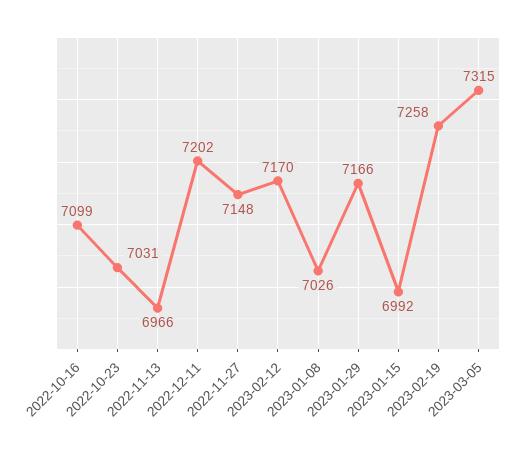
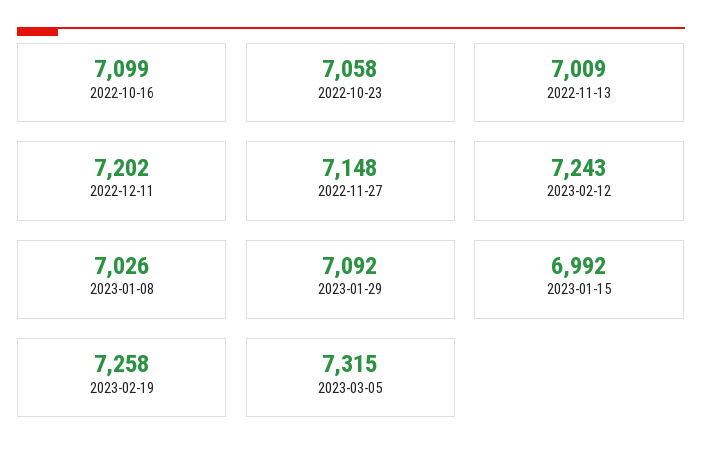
  {
    "2022-10-16": 7099,
-   "2022-10-23": 7031,
+   "2022-10-23": 7058,
-   "2022-11-13": 6966,
+   "2022-11-13": 7009,
    "2022-12-11": 7202,
    "2022-11-27": 7148,
-   "2023-02-12": 7170,
+   "2023-02-12": 7243,
    "2023-01-08": 7026,
-   "2023-01-29": 7166,
+   "2023-01-29": 7092,
    "2023-01-15": 6992,
    "2023-02-19": 7258,
    "2023-03-05": 7315
  }

